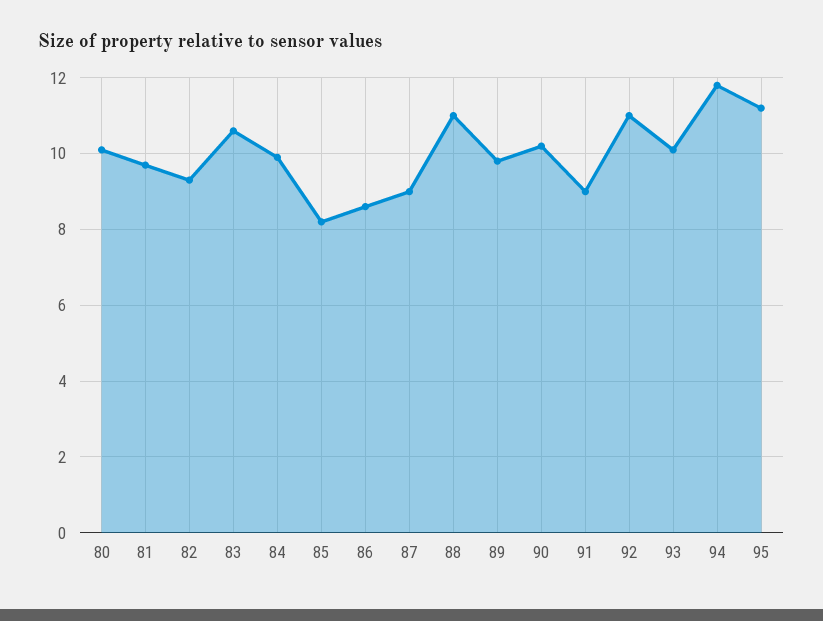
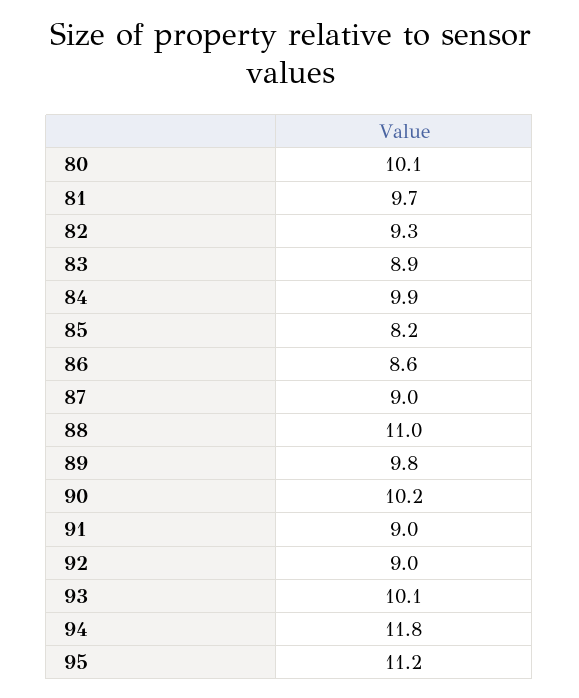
  {
    "80": 10.1,
    "81": 9.7,
    "82": 9.3,
-   "83": 10.5,
+   "83": 8.9,
    "84": 9.9,
    "85": 8.2,
    "86": 8.6,
    "87": 9,
    "88": 11,
    "89": 9.8,
    "90": 10.2,
    "91": 9,
-   "92": 11,
+   "92": 9,
    "93": 10.1,
    "94": 11.8,
    "95": 11.2
  }

